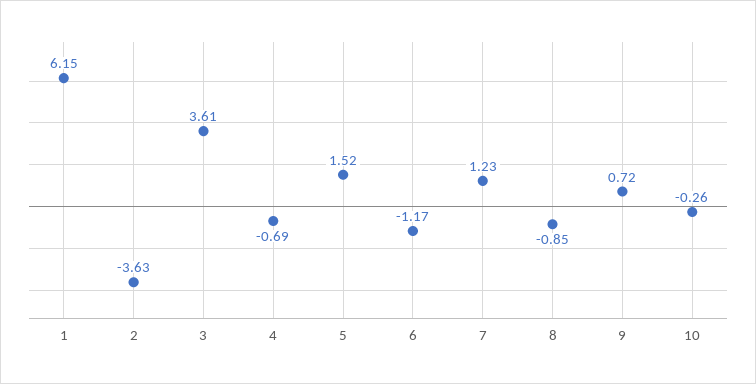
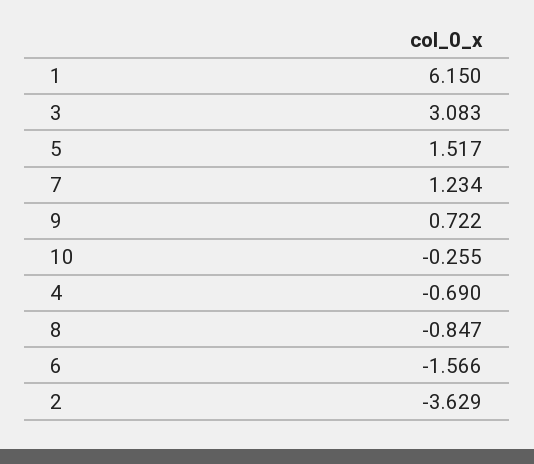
  {
    "1": 6.15,
    "2": -3.629,
-   "3": 3.61,
+   "3": 3.083,
    "4": -0.69,
    "5": 1.517,
-   "6": -1.17,
+   "6": -1.566,
    "7": 1.234,
    "8": -0.847,
    "9": 0.722,
    "10": -0.255
  }

